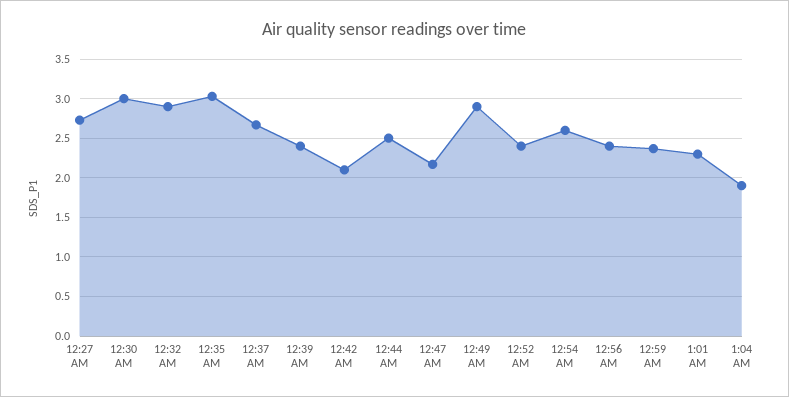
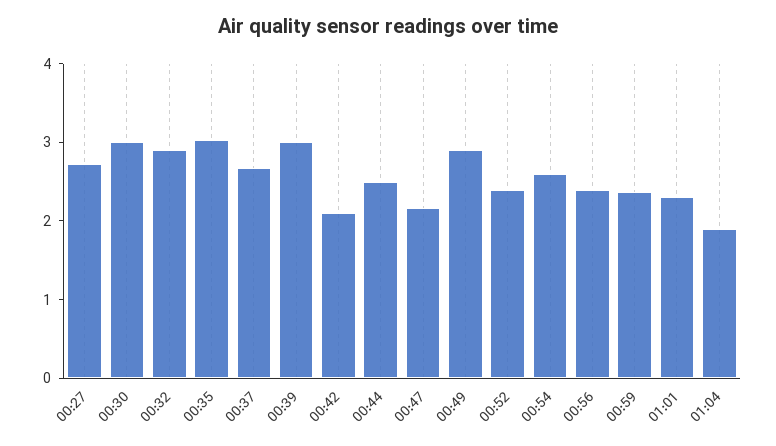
  {
    "12:27 AM": 2.7,
    "12:30 AM": 3,
    "12:32 AM": 2.9,
    "12:35 AM": 3,
    "12:37 AM": 2.7,
-   "12:39 AM": 2.4,
+   "12:39 AM": 3,
    "12:42 AM": 2.1,
    "12:44 AM": 2.5,
    "12:47 AM": 2.2,
    "12:49 AM": 2.9,
    "12:52 AM": 2.4,
    "12:54 AM": 2.6,
    "12:56 AM": 2.4,
    "12:59 AM": 2.4,
    "1:01 AM": 2.3,
    "1:04 AM": 1.9
  }

